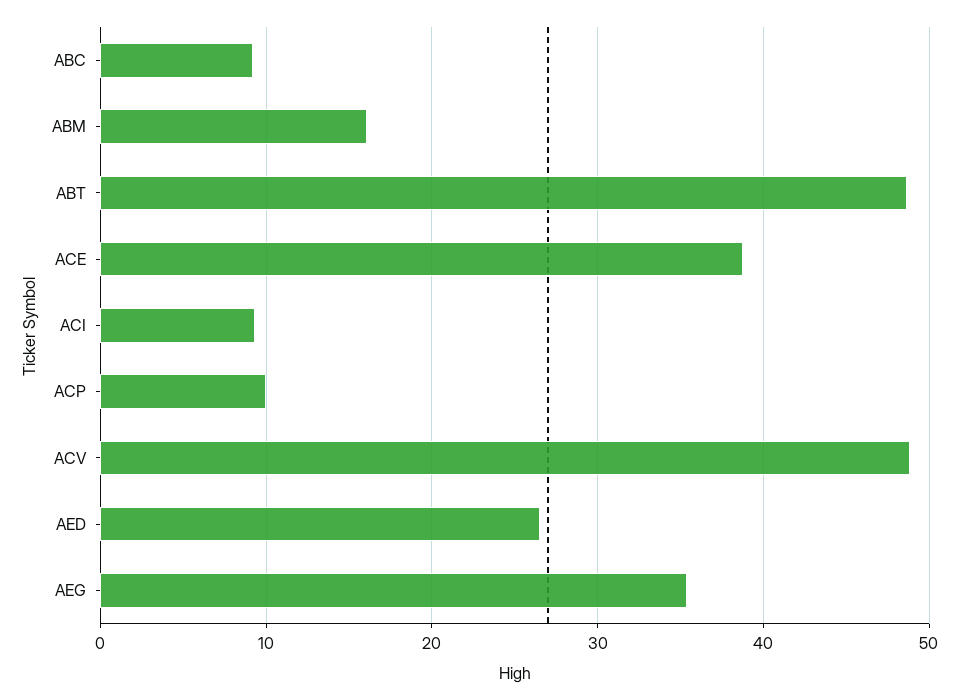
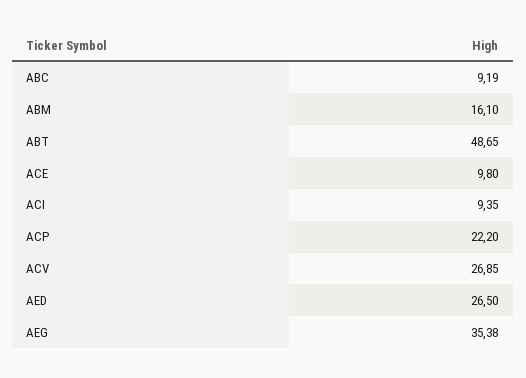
  {
    "ABC": 9.19,
    "ABM": 16.1,
    "ABT": 48.65,
-   "ACE": 39,
+   "ACE": 9.8,
    "ACI": 9.35,
-   "ACP": 10,
+   "ACP": 22.2,
-   "ACV": 49,
+   "ACV": 26.85,
    "AED": 26.5,
    "AEG": 35.38
  }

